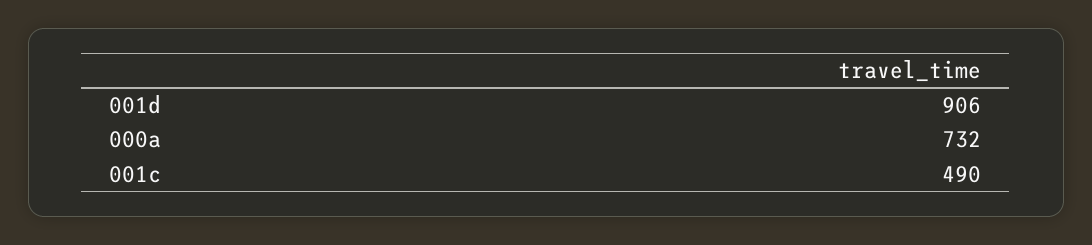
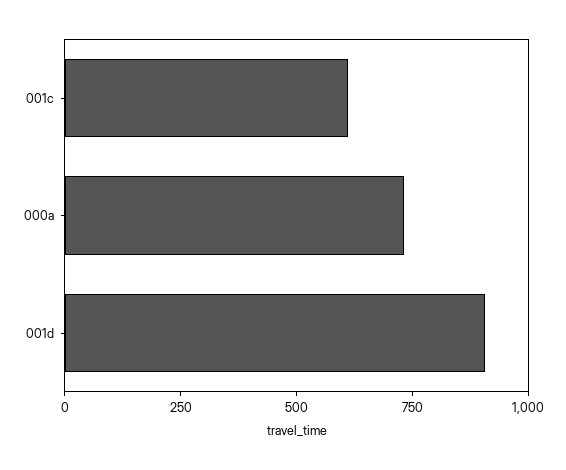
  {
    "001d": 906,
    "000a": 732,
-   "001c": 490
+   "001c": 600
  }

